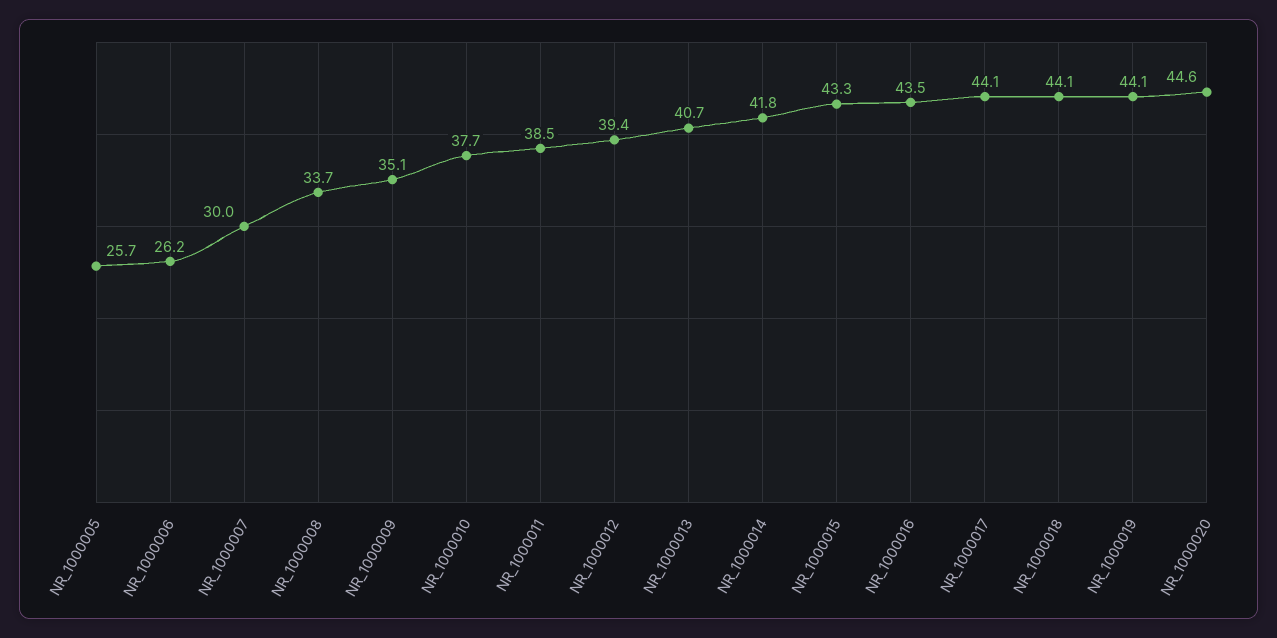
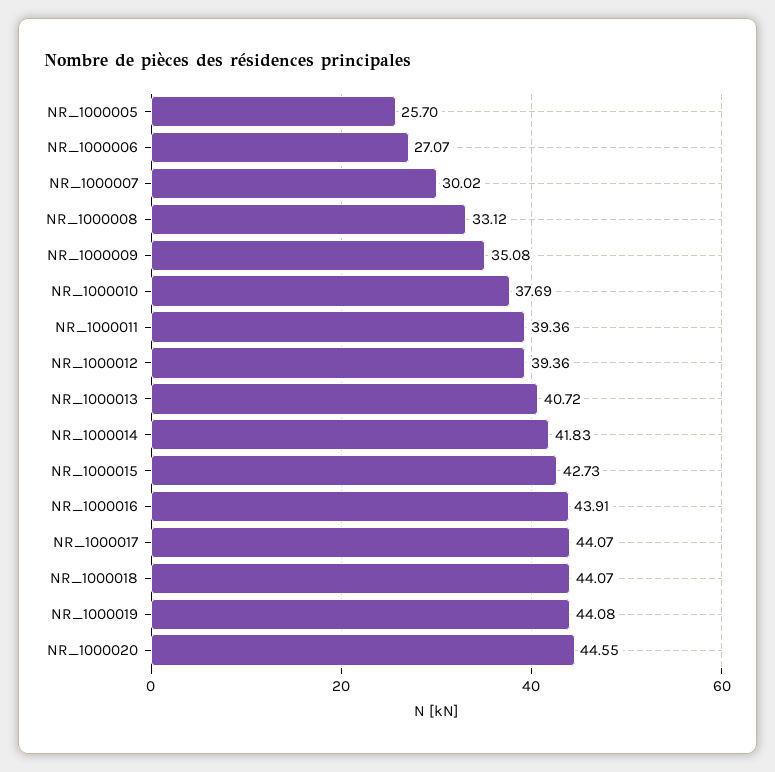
  {
    "NR_1000005": 25.7,
-   "NR_1000006": 26.2,
+   "NR_1000006": 27.07,
    "NR_1000007": 30.02,
-   "NR_1000008": 33.7,
+   "NR_1000008": 33.12,
    "NR_1000009": 35.08,
    "NR_1000010": 37.69,
-   "NR_1000011": 38.5,
+   "NR_1000011": 39.36,
    "NR_1000012": 39.36,
    "NR_1000013": 40.72,
    "NR_1000014": 41.83,
-   "NR_1000015": 43.3,
+   "NR_1000015": 42.73,
-   "NR_1000016": 43.5,
+   "NR_1000016": 43.91,
    "NR_1000017": 44.07,
    "NR_1000018": 44.07,
    "NR_1000019": 44.08,
    "NR_1000020": 44.55
  }

